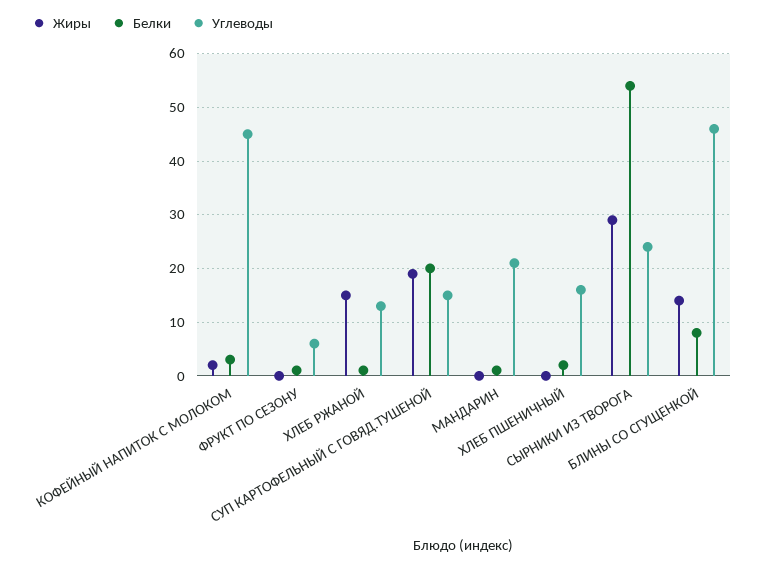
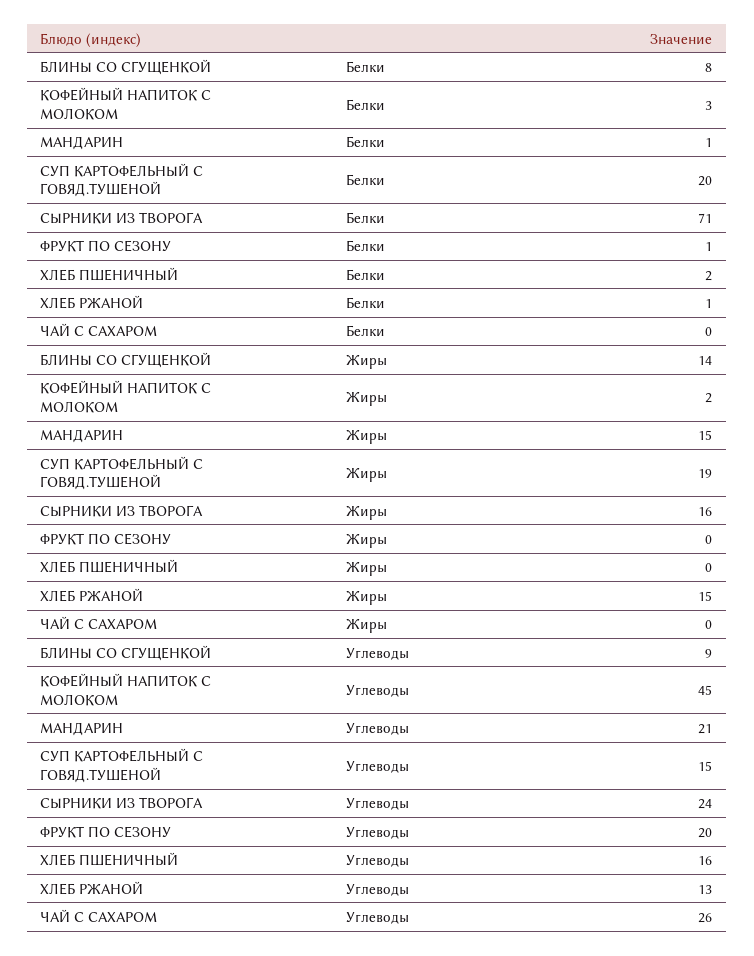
  {
    "Жиры": {
      "КОФЕЙНЫЙ НАПИТОК С МОЛОКОМ": 2,
      "ФРУКТ ПО СЕЗОНУ": 0,
      "ХЛЕБ РЖАНОЙ": 15,
      "СУП КАРТОФЕЛЬНЫЙ С ГОВЯД.ТУШЕНОЙ": 19,
-     "МАНДАРИН": 0,
+     "МАНДАРИН": 15,
      "ХЛЕБ ПШЕНИЧНЫЙ": 0,
-     "СЫРНИКИ ИЗ ТВОРОГА": 30,
+     "СЫРНИКИ ИЗ ТВОРОГА": 16,
-     "БЛИНЫ СО СГУЩЕНКОЙ": 14
+     "БЛИНЫ СО СГУЩЕНКОЙ": 14,
+     "ЧАЙ С САХАРОМ": 0
    },
    "Белки": {
      "КОФЕЙНЫЙ НАПИТОК С МОЛОКОМ": 3,
      "ФРУКТ ПО СЕЗОНУ": 1,
      "ХЛЕБ РЖАНОЙ": 1,
      "СУП КАРТОФЕЛЬНЫЙ С ГОВЯД.ТУШЕНОЙ": 20,
      "МАНДАРИН": 1,
      "ХЛЕБ ПШЕНИЧНЫЙ": 2,
-     "СЫРНИКИ ИЗ ТВОРОГА": 55,
+     "СЫРНИКИ ИЗ ТВОРОГА": 71,
-     "БЛИНЫ СО СГУЩЕНКОЙ": 8
+     "БЛИНЫ СО СГУЩЕНКОЙ": 8,
+     "ЧАЙ С САХАРОМ": 0
    },
    "Углеводы": {
      "КОФЕЙНЫЙ НАПИТОК С МОЛОКОМ": 45,
-     "ФРУКТ ПО СЕЗОНУ": 5,
+     "ФРУКТ ПО СЕЗОНУ": 20,
      "ХЛЕБ РЖАНОЙ": 13,
      "СУП КАРТОФЕЛЬНЫЙ С ГОВЯД.ТУШЕНОЙ": 15,
      "МАНДАРИН": 21,
      "ХЛЕБ ПШЕНИЧНЫЙ": 16,
      "СЫРНИКИ ИЗ ТВОРОГА": 24,
-     "БЛИНЫ СО СГУЩЕНКОЙ": 45
+     "БЛИНЫ СО СГУЩЕНКОЙ": 9,
+     "ЧАЙ С САХАРОМ": 26
    }
  }

